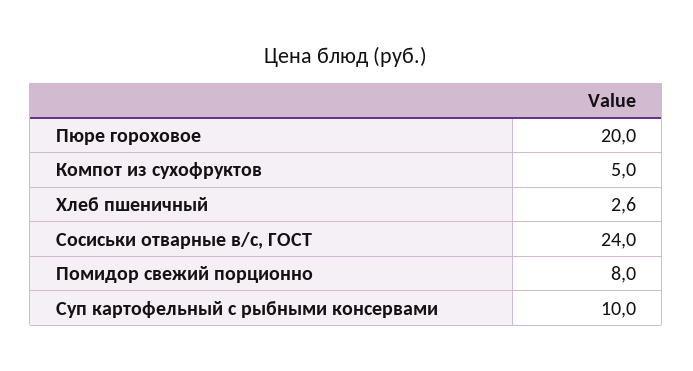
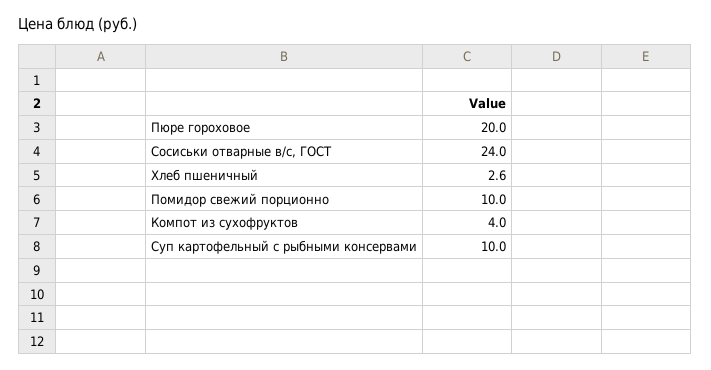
  {
    "Пюре гороховое": 20,
-   "Компот из сухофруктов": 5,
+   "Компот из сухофруктов": 4,
    "Хлеб пшеничный": 2.6,
    "Сосиськи отварные в/с, ГОСТ": 24,
-   "Помидор свежий порционно": 8,
+   "Помидор свежий порционно": 10,
    "Суп картофельный с рыбными консервами": 10
  }

